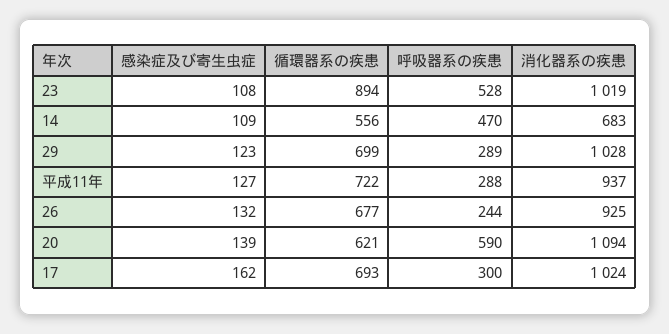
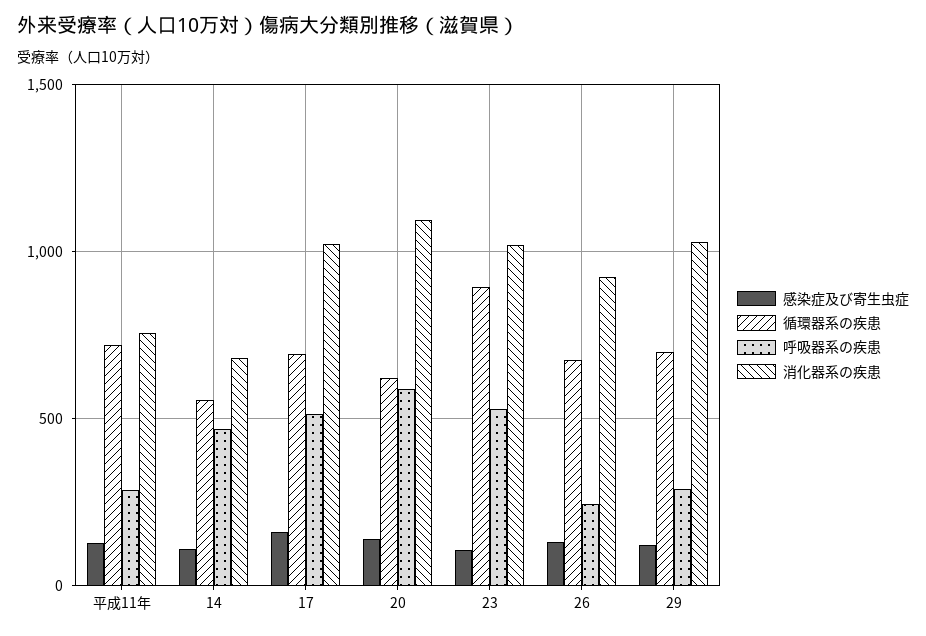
  {
    "感染症及び寄生虫症": {
      "23": 108,
      "14": 109,
      "29": 123,
      "平成11年": 127,
      "26": 132,
      "20": 139,
      "17": 162
    },
    "循環器系の疾患": {
      "23": 894,
      "14": 556,
      "29": 699,
      "平成11年": 722,
      "26": 677,
      "20": 621,
      "17": 693
    },
    "呼吸器系の疾患": {
      "23": 528,
      "14": 470,
      "29": 289,
      "平成11年": 288,
      "26": 244,
      "20": 590,
-     "17": 300
+     "17": 500
    },
    "消化器系の疾患": {
      "23": 1019,
      "14": 683,
      "29": 1028,
-     "平成11年": 937,
+     "平成11年": 750,
      "26": 925,
      "20": 1094,
      "17": 1024
    }
  }

